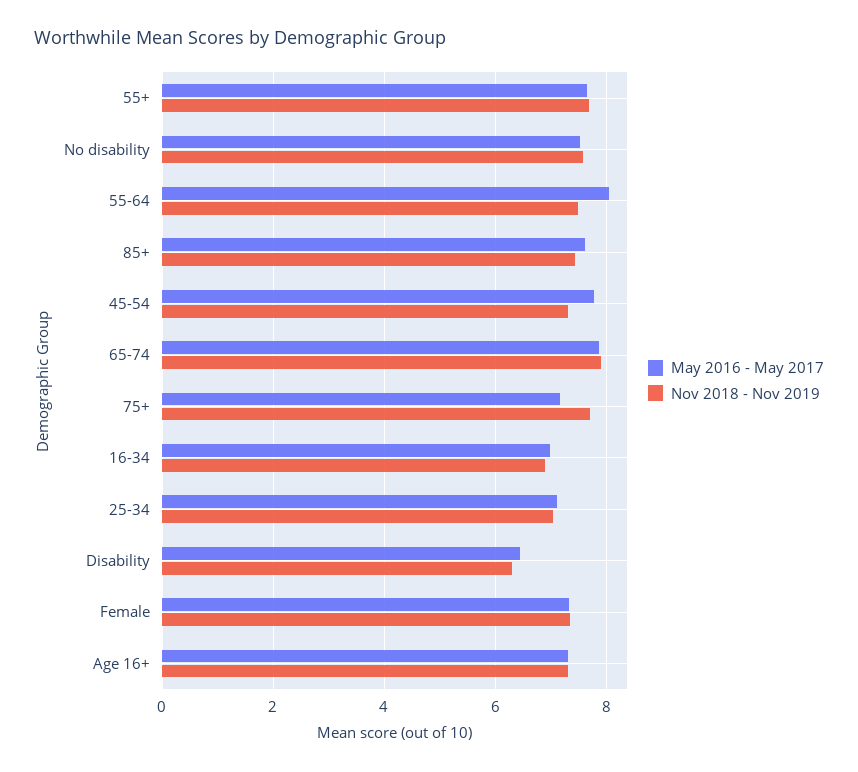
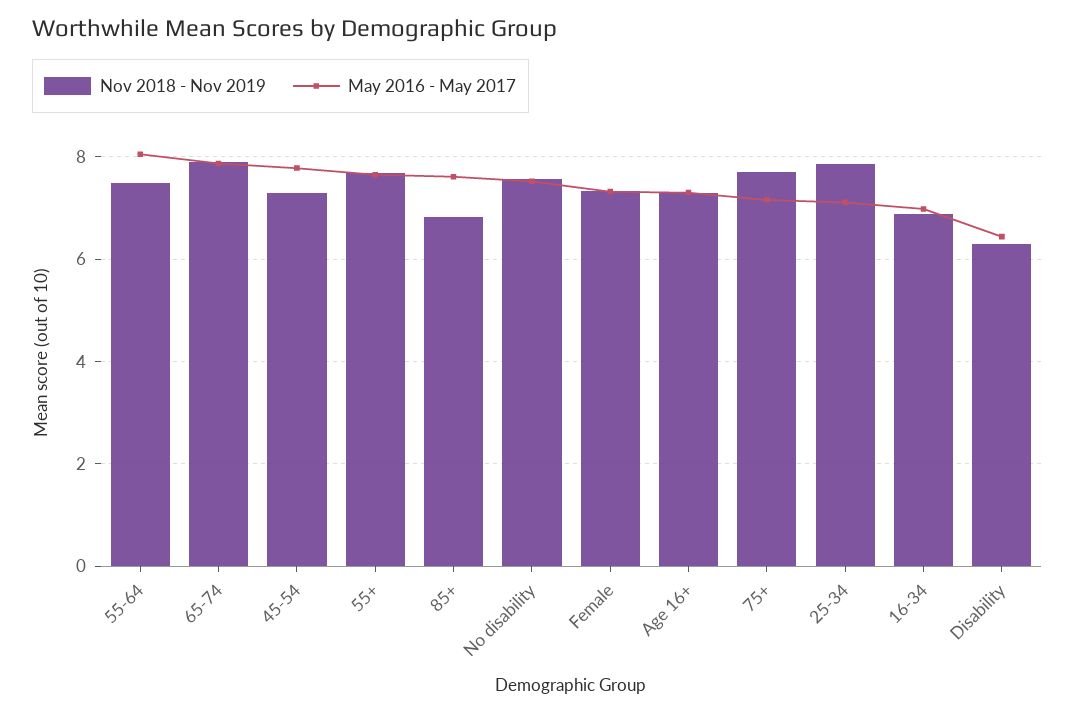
  {
    "May 2016 - May 2017": {
      "55+": 7.6,
      "No disability": 7.6,
      "55-64": 8,
      "85+": 7.6,
      "45-54": 7.8,
      "65-74": 7.8,
      "75+": 7.2,
      "16-34": 7,
      "25-34": 7.2,
      "Disability": 6.4,
      "Female": 7.4,
      "Age 16+": 7.4
    },
    "Nov 2018 - Nov 2019": {
      "55+": 7.6,
      "No disability": 7.6,
      "55-64": 7.4,
-     "85+": 7.4,
+     "85+": 6.8,
      "45-54": 7.4,
      "65-74": 7.8,
      "75+": 7.8,
      "16-34": 6.8,
-     "25-34": 7,
+     "25-34": 7.8,
      "Disability": 6.2,
      "Female": 7.4,
      "Age 16+": 7.4
    }
  }

